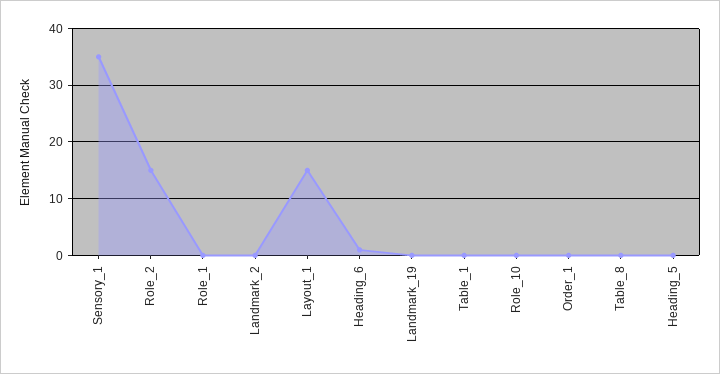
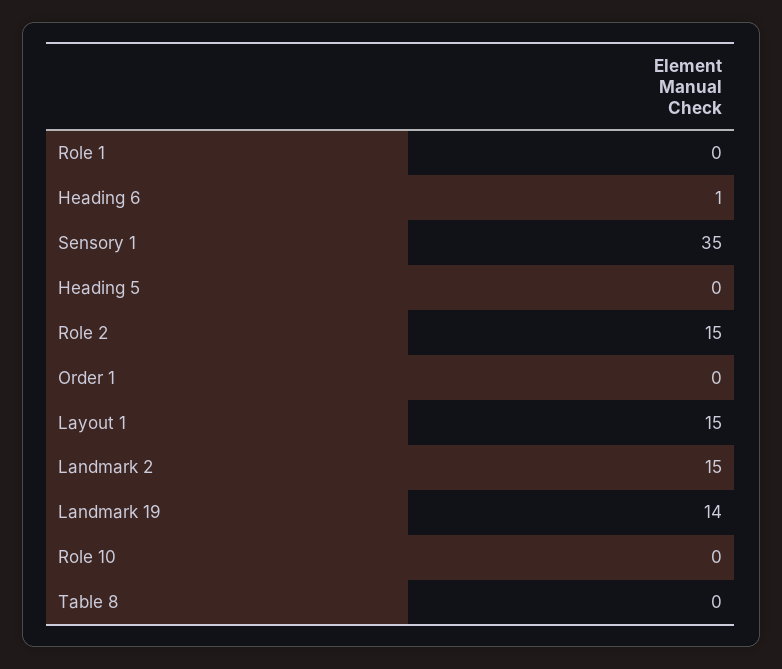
  {
    "Sensory_1": 35,
    "Role_2": 15,
    "Role_1": 0,
-   "Landmark_2": 0,
+   "Landmark_2": 15,
    "Layout_1": 15,
    "Heading_6": 1,
-   "Landmark_19": 0,
+   "Landmark_19": 14,
-   "Table_1": 0,
    "Role_10": 0,
    "Order_1": 0,
    "Table_8": 0,
    "Heading_5": 0
  }

